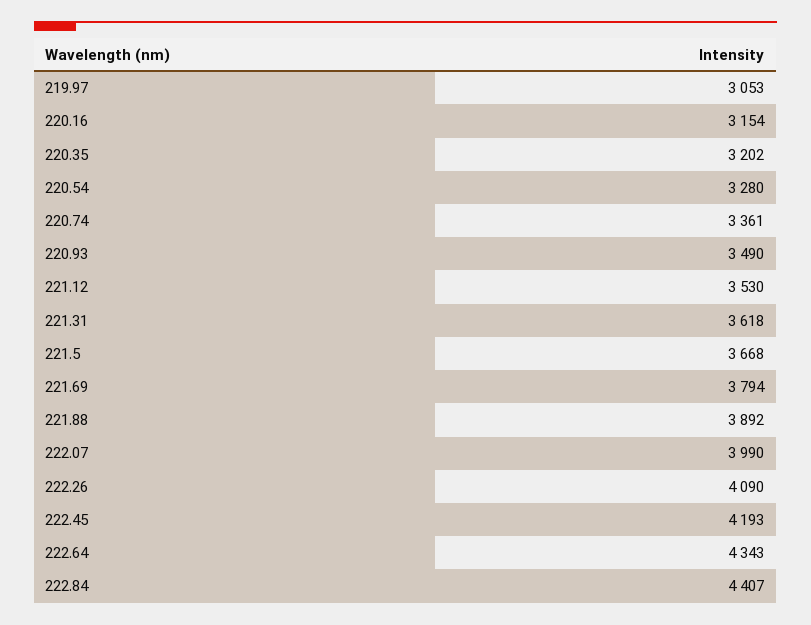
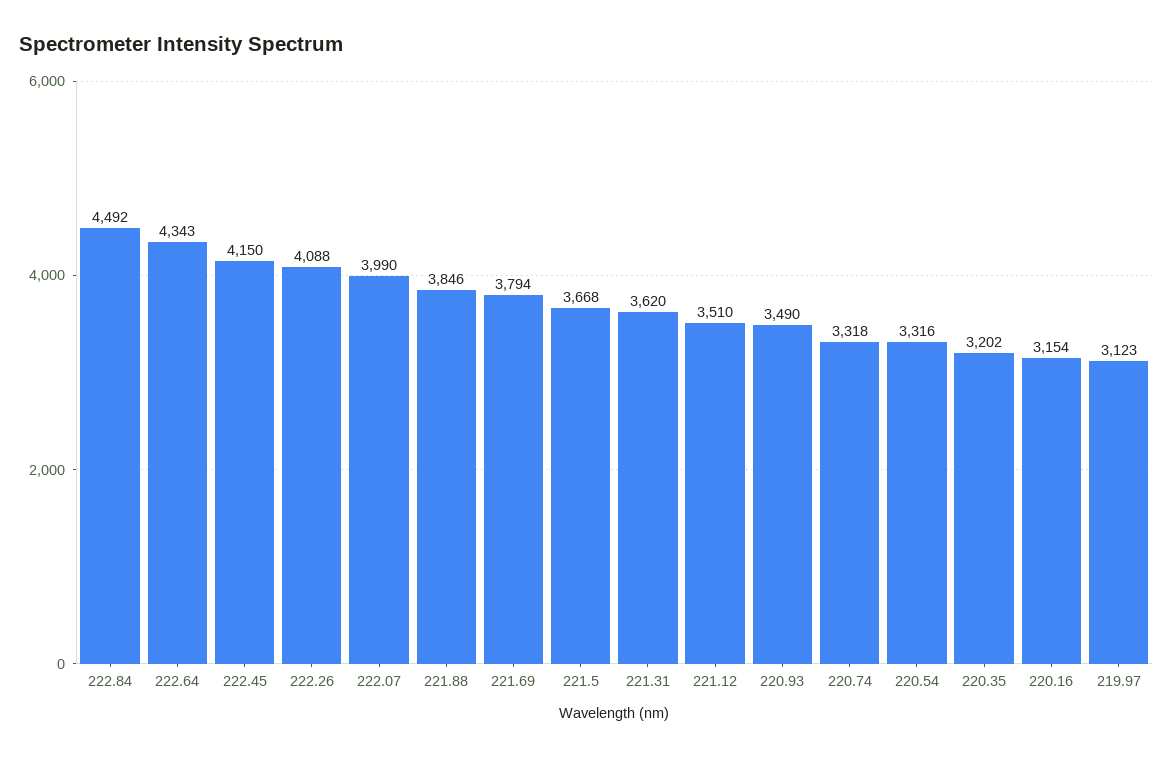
  {
-   "219.97": 3053,
+   "219.97": 3123,
    "220.16": 3154,
    "220.35": 3202,
-   "220.54": 3280,
+   "220.54": 3316,
-   "220.74": 3361,
+   "220.74": 3318,
    "220.93": 3490,
-   "221.12": 3530,
+   "221.12": 3510,
-   "221.31": 3618,
+   "221.31": 3620,
    "221.5": 3668,
    "221.69": 3794,
-   "221.88": 3892,
+   "221.88": 3846,
    "222.07": 3990,
-   "222.26": 4090,
+   "222.26": 4088,
-   "222.45": 4193,
+   "222.45": 4150,
    "222.64": 4343,
-   "222.84": 4407
+   "222.84": 4492
  }

